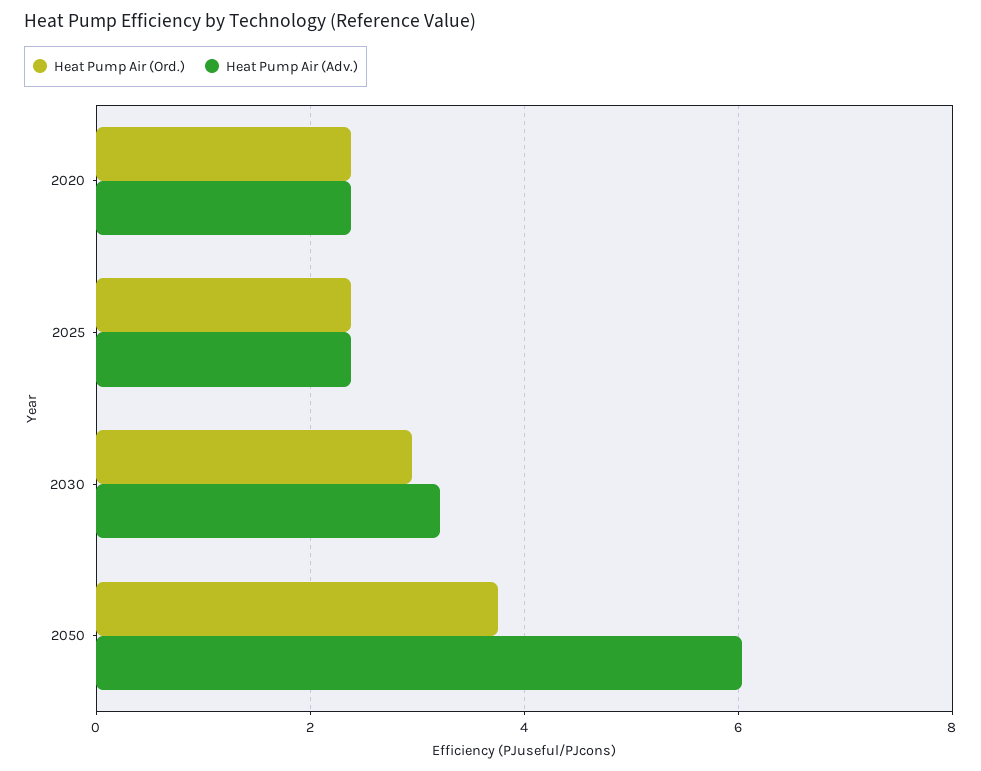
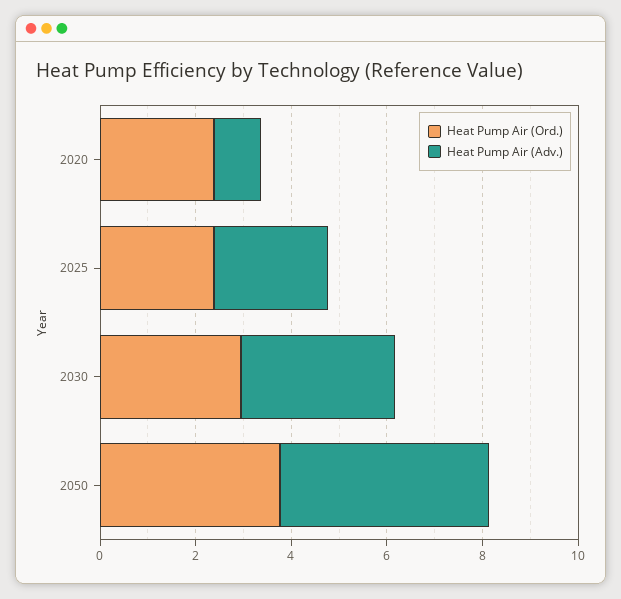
  {
    "Heat Pump Air (Ord.)": {
      "2020": 2.4,
      "2025": 2.4,
      "2030": 3,
      "2050": 3.8
    },
    "Heat Pump Air (Adv.)": {
-     "2020": 2.4,
+     "2020": 1,
      "2025": 2.4,
      "2030": 3.2,
-     "2050": 6
+     "2050": 4.5
    }
  }

